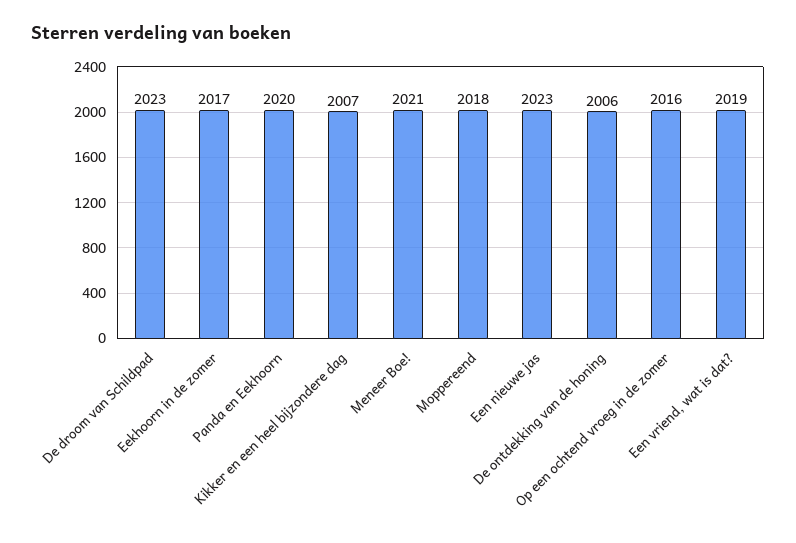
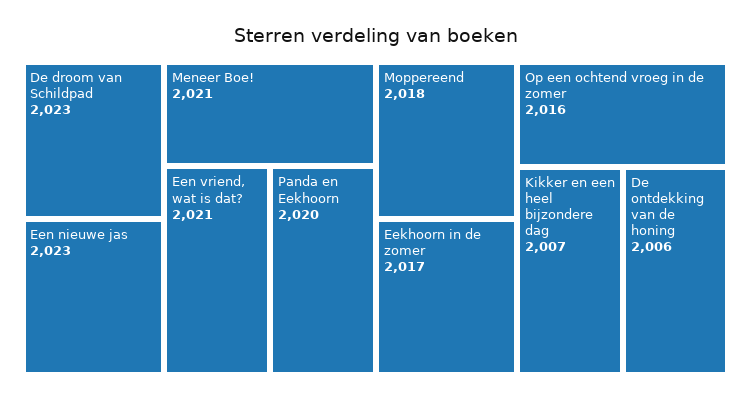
  {
    "De droom van Schildpad": 2023,
    "Eekhoorn in de zomer": 2017,
    "Panda en Eekhoorn": 2020,
    "Kikker en een heel bijzondere dag": 2007,
    "Meneer Boe!": 2021,
    "Moppereend": 2018,
    "Een nieuwe jas": 2023,
    "De ontdekking van de honing": 2006,
    "Op een ochtend vroeg in de zomer": 2016,
-   "Een vriend, wat is dat?": 2019
+   "Een vriend, wat is dat?": 2021
  }

